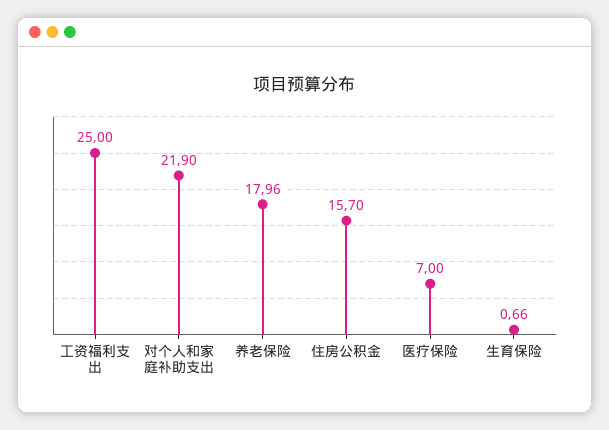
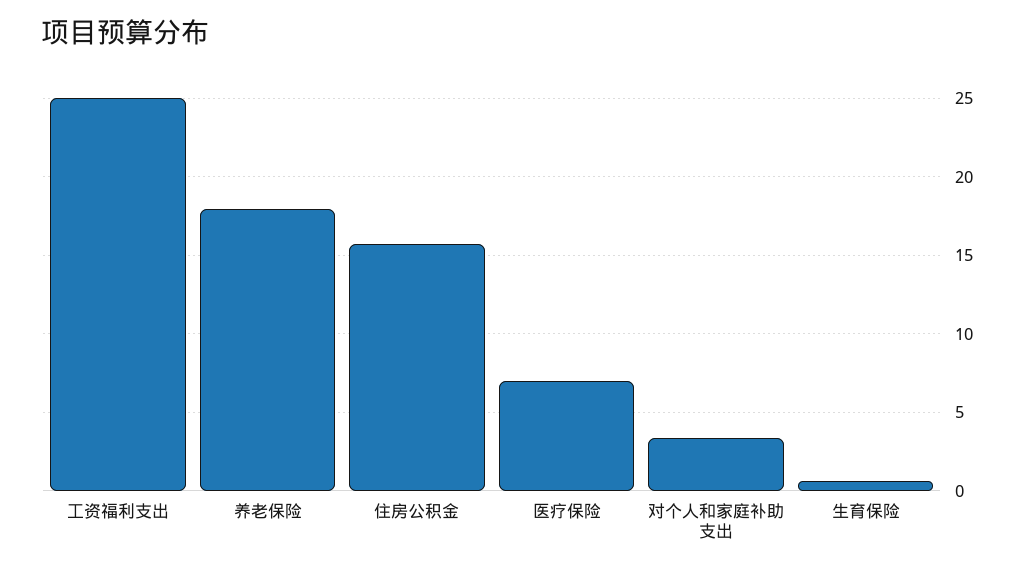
  {
    "工资福利支出": 25,
-   "对个人和家庭补助支出": 21.9,
+   "对个人和家庭补助支出": 3.5,
    "养老保险": 17.96,
    "住房公积金": 15.7,
    "医疗保险": 7,
    "生育保险": 0.66
  }

